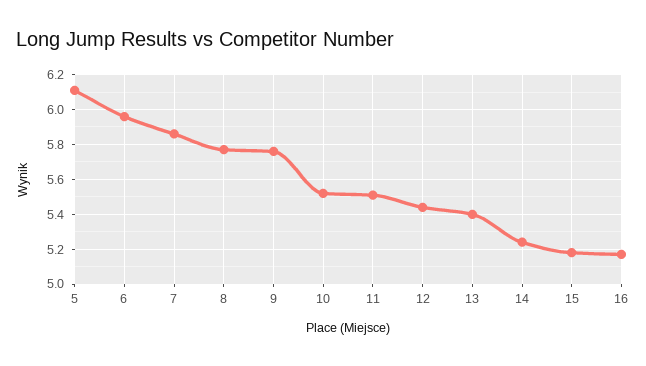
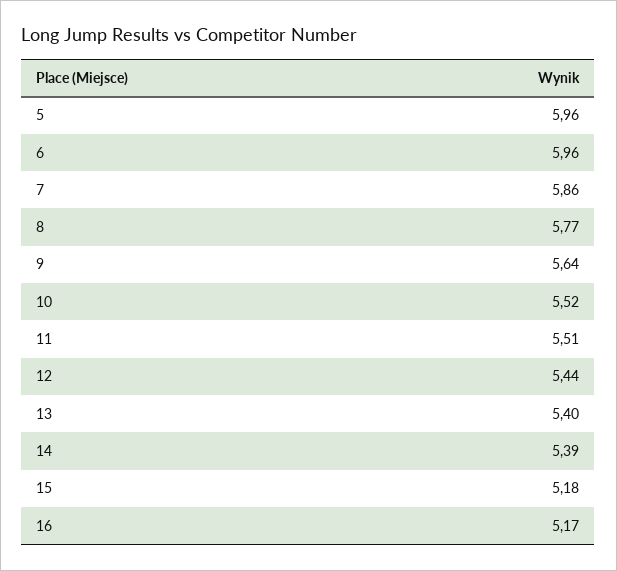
  {
-   "5": 6.1,
+   "5": 5.96,
    "6": 5.96,
    "7": 5.86,
    "8": 5.77,
-   "9": 5.75,
+   "9": 5.64,
    "10": 5.52,
    "11": 5.51,
    "12": 5.44,
    "13": 5.4,
-   "14": 5.25,
+   "14": 5.39,
    "15": 5.18,
    "16": 5.17
  }

